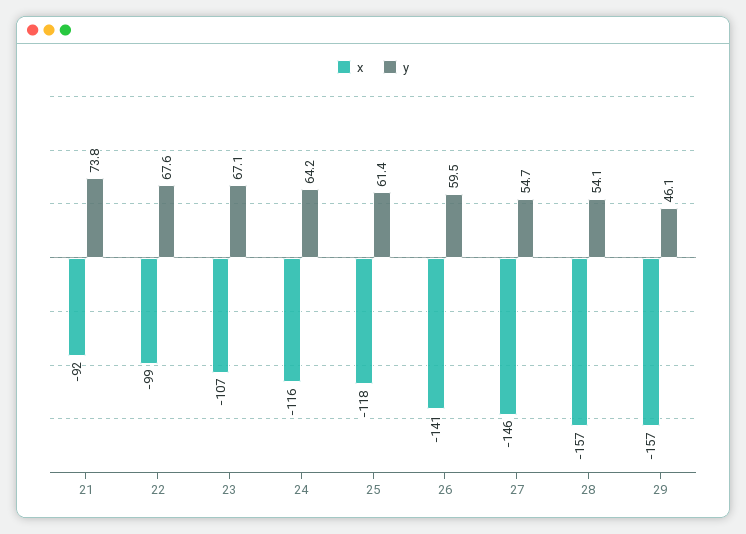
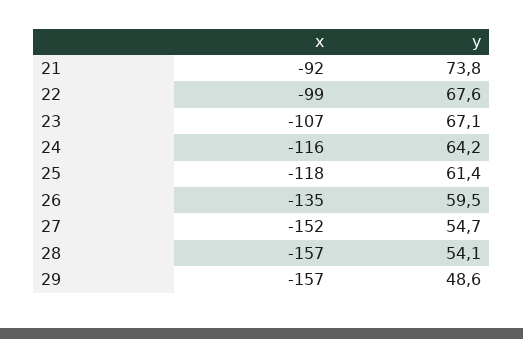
  {
    "x": {
      "21": -92,
      "22": -99,
      "23": -107,
      "24": -116,
      "25": -118,
-     "26": -141,
+     "26": -135,
-     "27": -146,
+     "27": -152,
      "28": -157,
      "29": -157
    },
    "y": {
      "21": 73.8,
      "22": 67.6,
      "23": 67.1,
      "24": 64.2,
      "25": 61.4,
      "26": 59.5,
      "27": 54.7,
      "28": 54.1,
-     "29": 46.1
+     "29": 48.6
    }
  }

